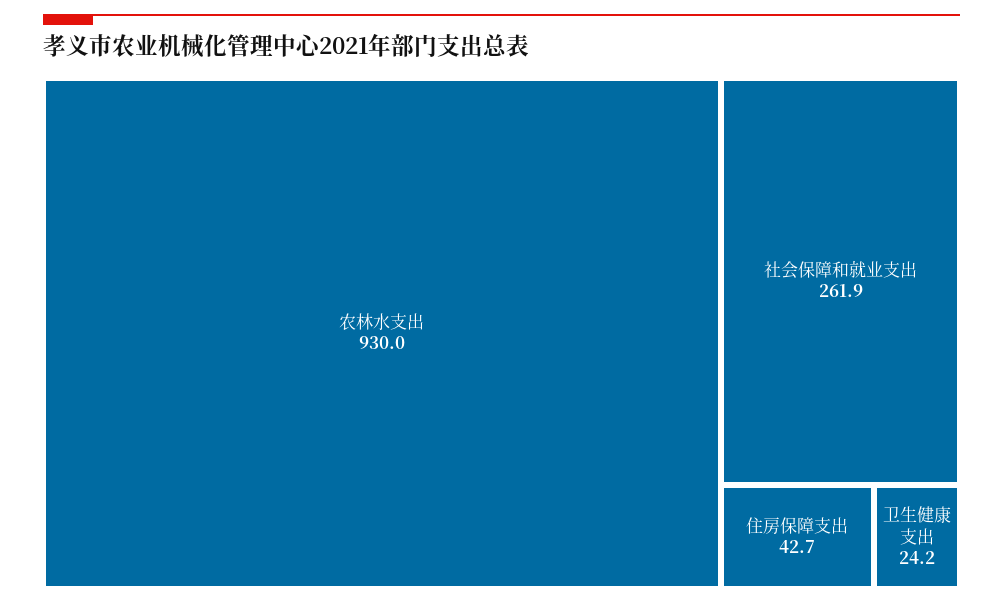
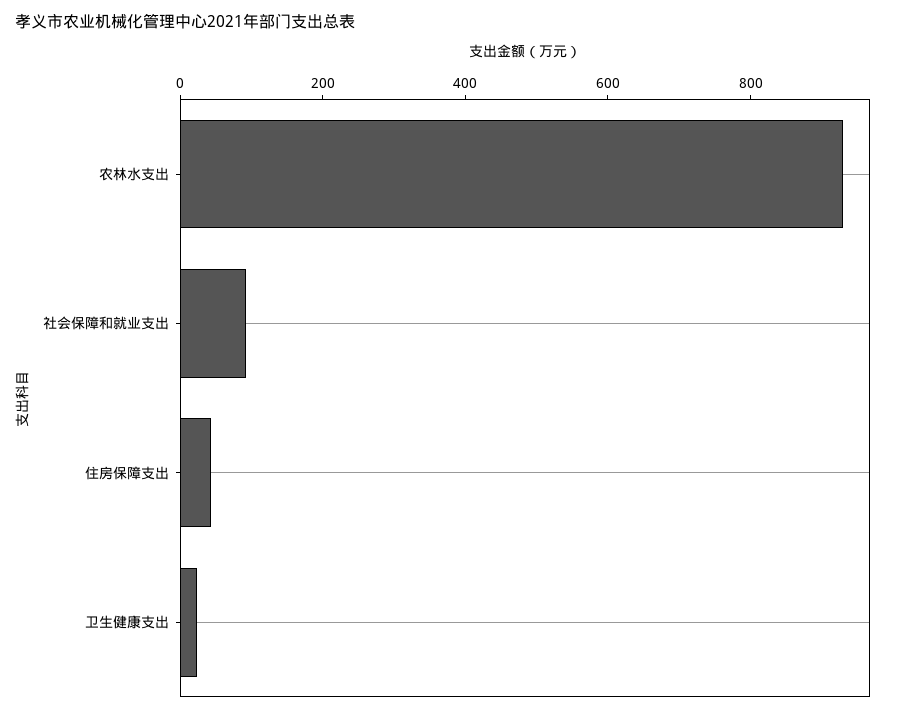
  {
    "农林水支出": 930,
-   "社会保障和就业支出": 261.9,
+   "社会保障和就业支出": 100,
    "住房保障支出": 42.7,
    "卫生健康支出": 24.2
  }

